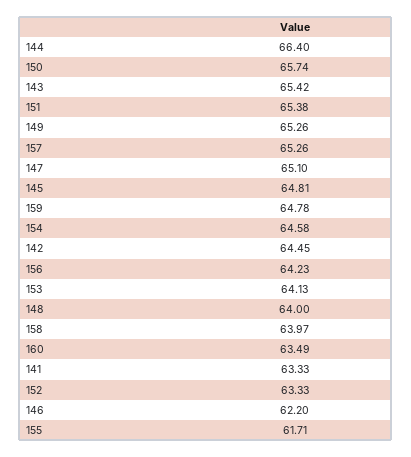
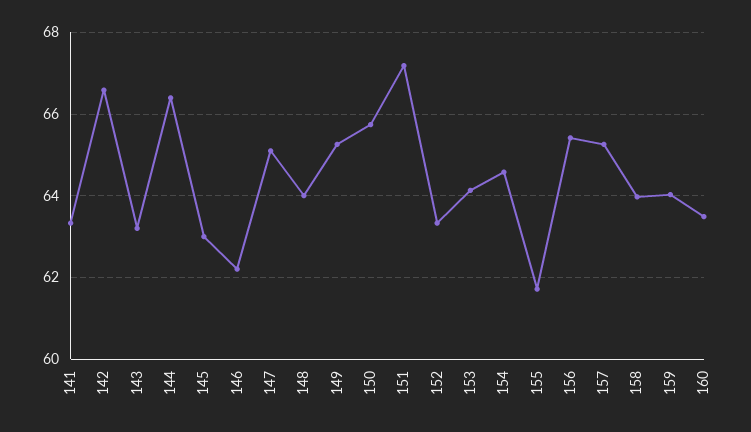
  {
    "144": 66.4,
    "150": 65.74,
-   "143": 65.42,
+   "143": 63.2,
-   "151": 65.38,
+   "151": 67.2,
    "149": 65.26,
    "157": 65.26,
    "147": 65.1,
-   "145": 64.81,
+   "145": 63,
-   "159": 64.78,
+   "159": 64,
    "154": 64.58,
-   "142": 64.45,
+   "142": 66.6,
-   "156": 64.23,
+   "156": 65.4,
    "153": 64.13,
    "148": 64,
    "158": 63.97,
    "160": 63.49,
    "141": 63.33,
    "152": 63.33,
    "146": 62.2,
    "155": 61.71
  }

